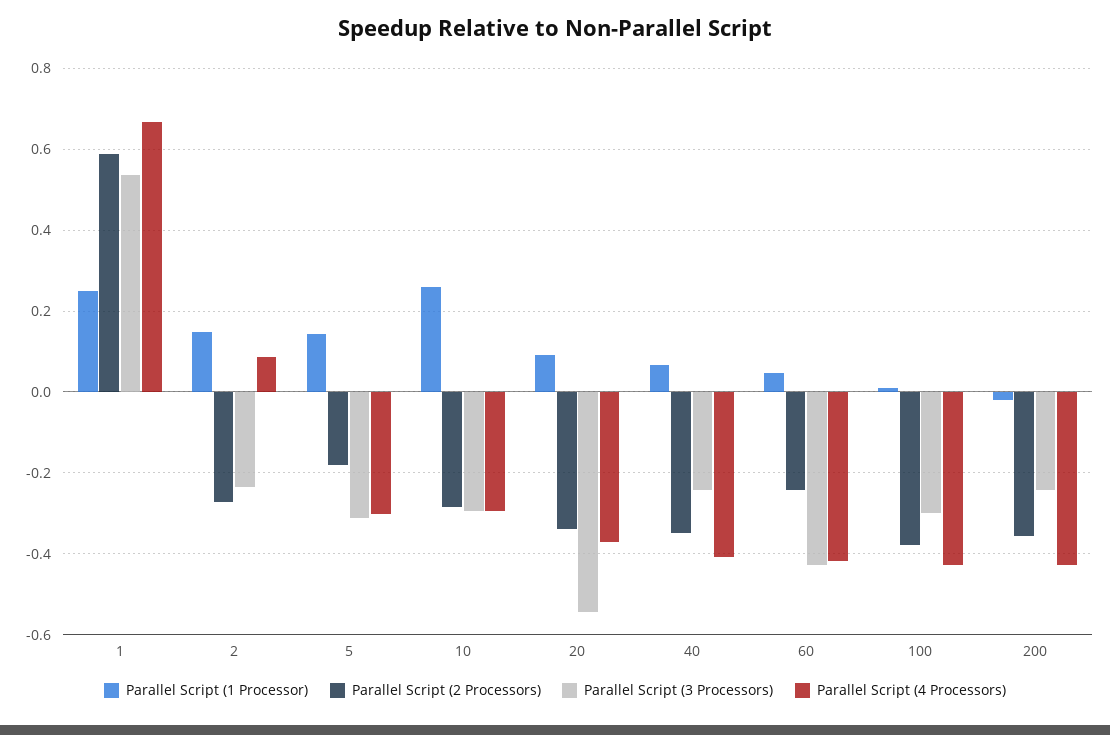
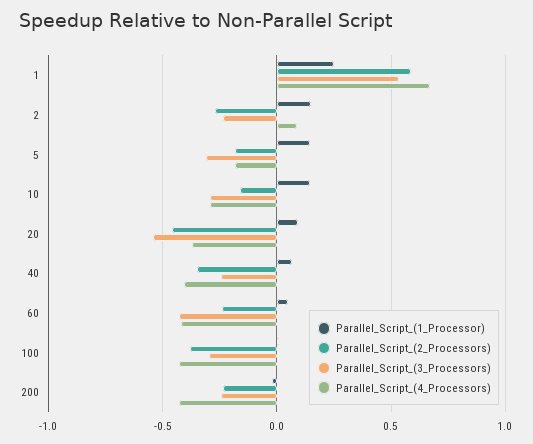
  {
    "Parallel Script (1 Processor)": {
      "1": 0.24,
      "2": 0.14,
      "5": 0.14,
-     "10": 0.26,
+     "10": 0.15,
      "20": 0.1,
      "40": 0.06,
      "60": 0.04,
      "100": 0,
      "200": -0.02
    },
    "Parallel Script (2 Processors)": {
      "1": 0.58,
      "2": -0.28,
      "5": -0.18,
-     "10": -0.28,
+     "10": -0.15,
-     "20": -0.34,
+     "20": -0.45,
      "40": -0.34,
      "60": -0.24,
      "100": -0.38,
-     "200": -0.36
+     "200": -0.25
    },
    "Parallel Script (3 Processors)": {
      "1": 0.54,
      "2": -0.24,
      "5": -0.32,
      "10": -0.3,
      "20": -0.54,
      "40": -0.24,
      "60": -0.42,
      "100": -0.3,
      "200": -0.24
    },
    "Parallel Script (4 Processors)": {
      "1": 0.66,
      "2": 0.08,
-     "5": -0.3,
+     "5": -0.2,
      "10": -0.3,
      "20": -0.36,
      "40": -0.4,
      "60": -0.42,
      "100": -0.42,
      "200": -0.42
    }
  }

